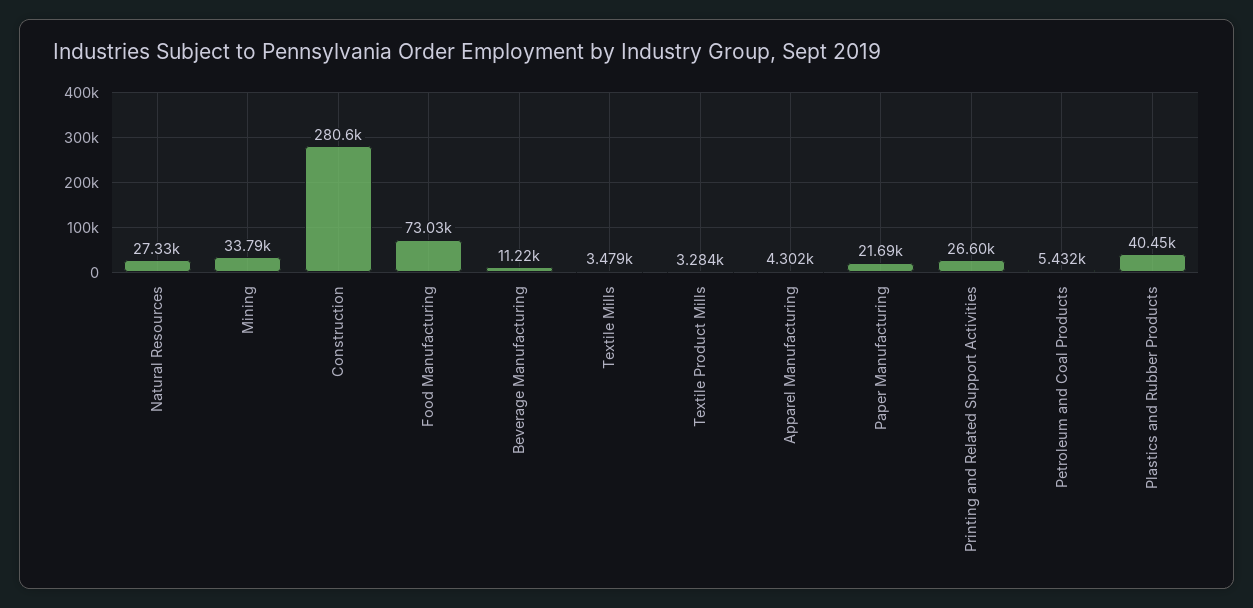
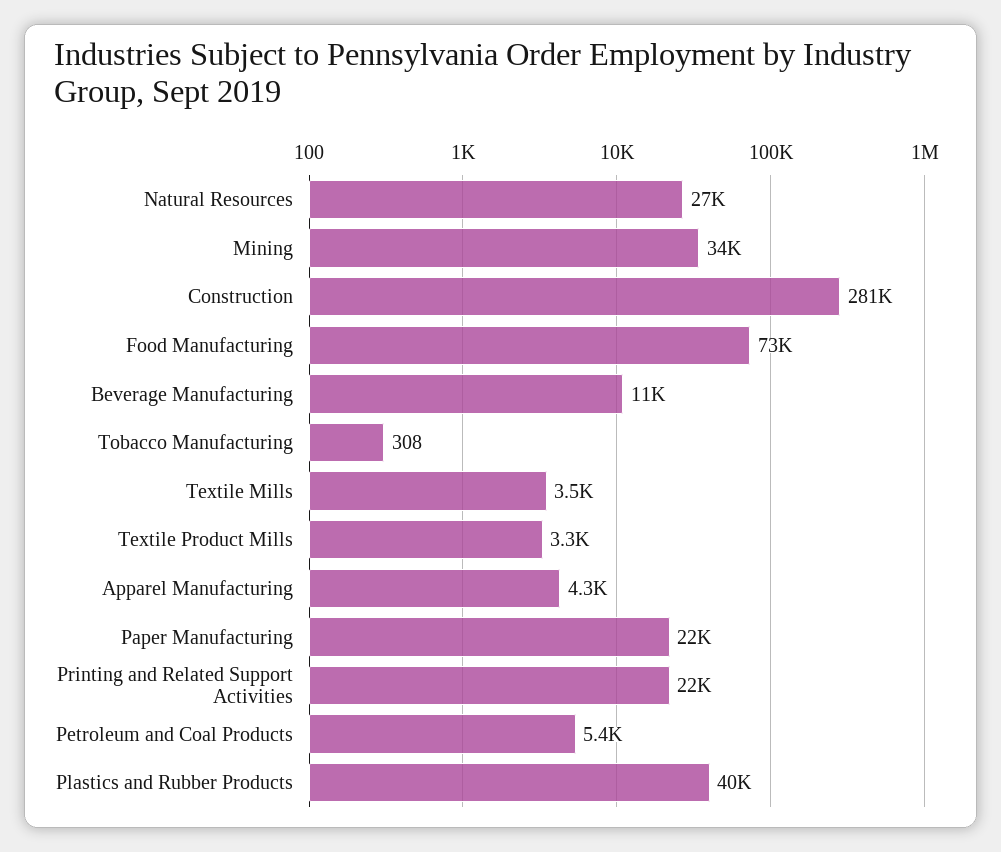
  {
    "Natural Resources": 27330,
    "Mining": 33790,
    "Construction": 280600,
    "Food Manufacturing": 73030,
    "Beverage Manufacturing": 11220,
    "Textile Mills": 3479,
    "Textile Product Mills": 3284,
    "Apparel Manufacturing": 4302,
    "Paper Manufacturing": 21690,
-   "Printing and Related Support Activities": 26600,
+   "Printing and Related Support Activities": 22000,
    "Petroleum and Coal Products": 5432,
-   "Plastics and Rubber Products": 40450
+   "Plastics and Rubber Products": 40450,
+   "Tobacco Manufacturing": 308
  }

